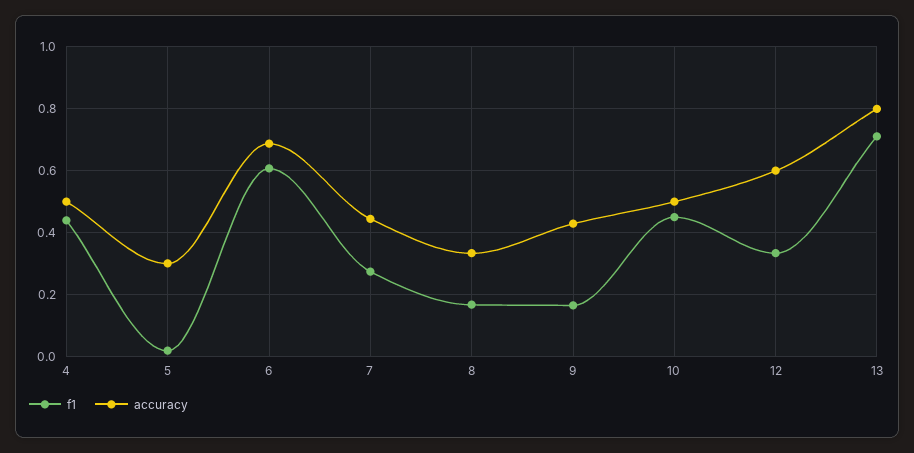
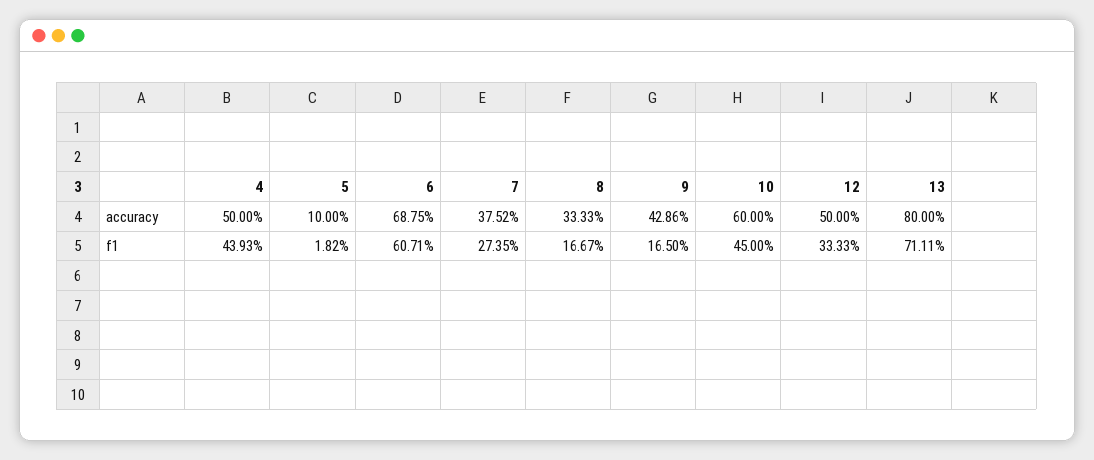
  {
    "f1": {
      "4": 0.4393,
      "5": 0.0182,
      "6": 0.6071,
      "7": 0.2735,
      "8": 0.1667,
      "9": 0.165,
      "10": 0.45,
      "12": 0.3333,
      "13": 0.7111
    },
    "accuracy": {
      "4": 0.5,
-     "5": 0.3,
+     "5": 0.1,
      "6": 0.6875,
-     "7": 0.44,
+     "7": 0.3752,
      "8": 0.3333,
      "9": 0.4286,
-     "10": 0.5,
+     "10": 0.6,
-     "12": 0.6,
+     "12": 0.5,
      "13": 0.8
    }
  }

